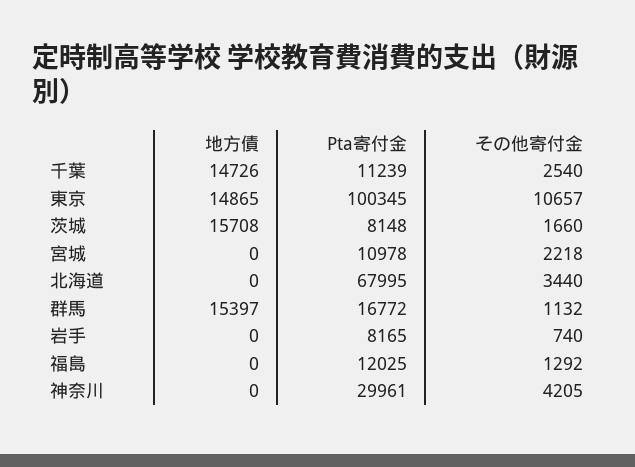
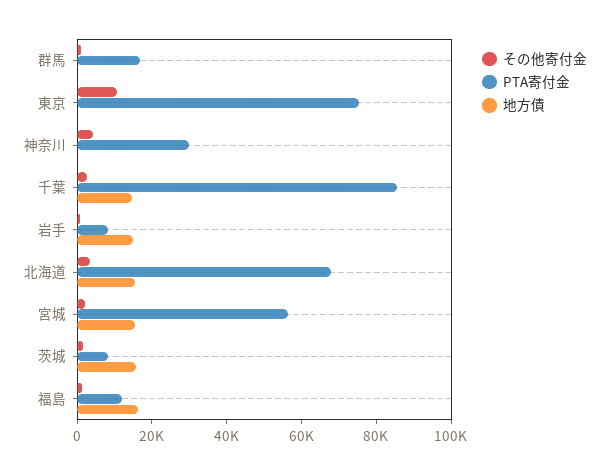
  {
    "地方債": {
      "千葉": 14726,
-     "東京": 14865,
+     "東京": 0,
      "茨城": 15708,
-     "宮城": 0,
+     "宮城": 15000,
-     "北海道": 0,
+     "北海道": 15000,
-     "群馬": 15397,
+     "群馬": 0,
-     "岩手": 0,
+     "岩手": 15000,
-     "福島": 0,
+     "福島": 15000,
      "神奈川": 0
    },
    "Pta寄付金": {
-     "千葉": 11239,
+     "千葉": 85000,
-     "東京": 100345,
+     "東京": 75000,
      "茨城": 8148,
-     "宮城": 10978,
+     "宮城": 55000,
      "北海道": 67995,
      "群馬": 16772,
      "岩手": 8165,
      "福島": 12025,
      "神奈川": 29961
    },
    "その他寄付金": {
      "千葉": 2540,
      "東京": 10657,
      "茨城": 1660,
      "宮城": 2218,
      "北海道": 3440,
      "群馬": 1132,
      "岩手": 740,
      "福島": 1292,
      "神奈川": 4205
    }
  }

